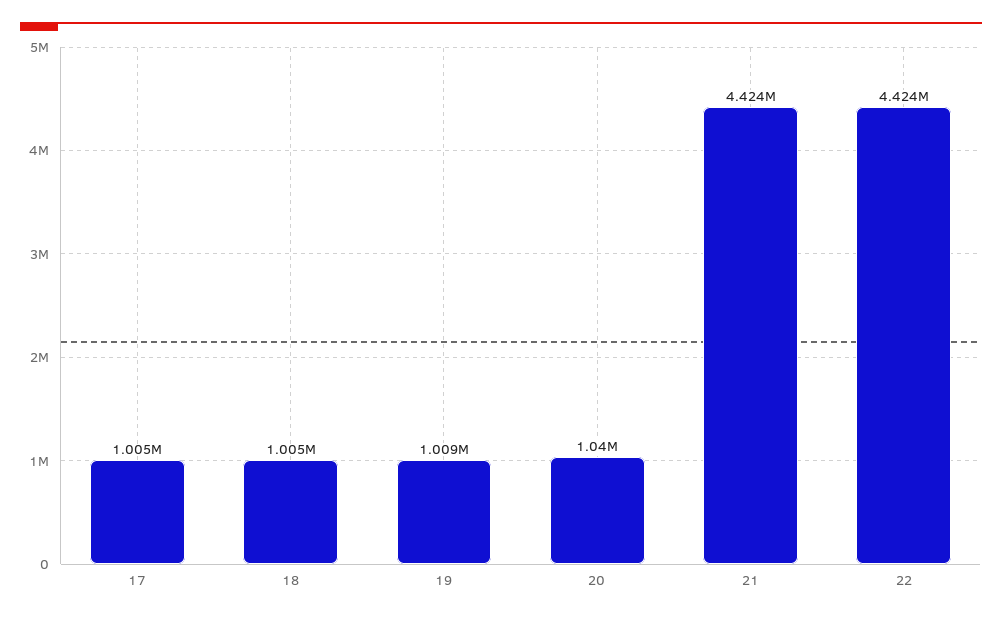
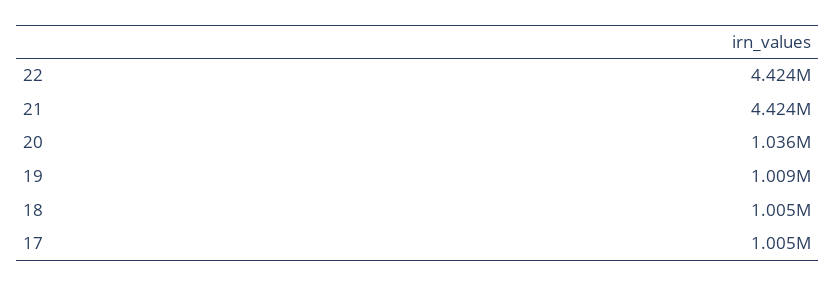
  {
    "17": 1005000,
    "18": 1005000,
    "19": 1009000,
-   "20": 1040000,
+   "20": 1036000,
    "21": 4424000,
    "22": 4424000
  }

